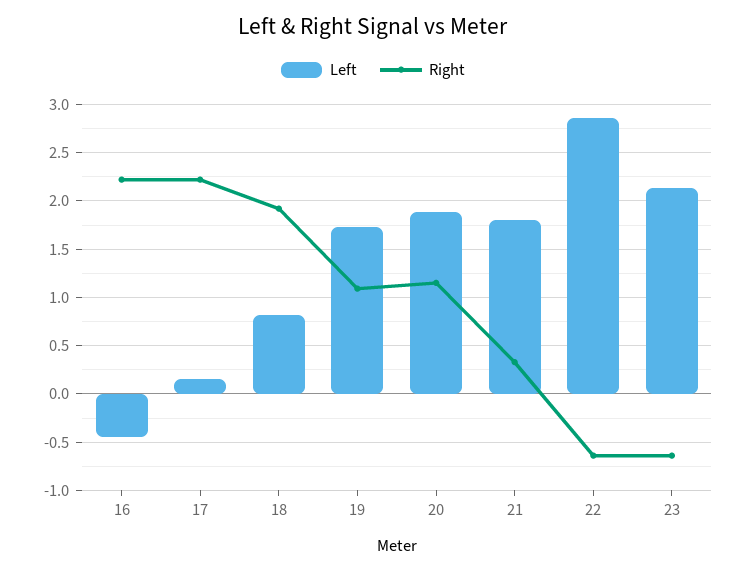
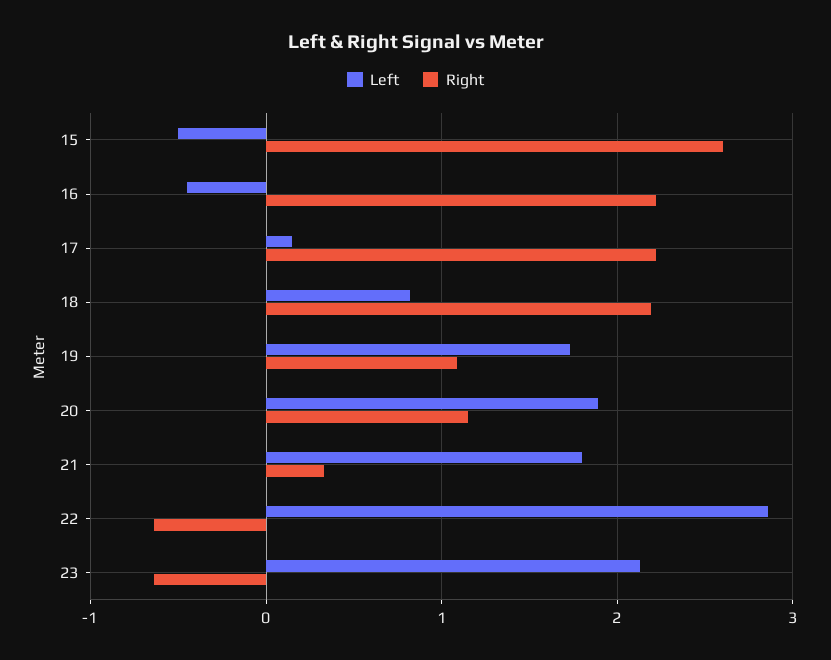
  {
    "Left": {
      "16": -0.5,
      "17": 0.2,
      "18": 0.8,
      "19": 1.7,
      "20": 1.9,
      "21": 1.8,
      "22": 2.9,
-     "23": 2.1
+     "23": 2.1,
+     "15": -0.5
    },
    "Right": {
      "16": 2.2,
      "17": 2.2,
-     "18": 1.9,
+     "18": 2.2,
      "19": 1.1,
      "20": 1.2,
      "21": 0.3,
      "22": -0.6,
-     "23": -0.6
+     "23": -0.6,
+     "15": 2.6
    }
  }

